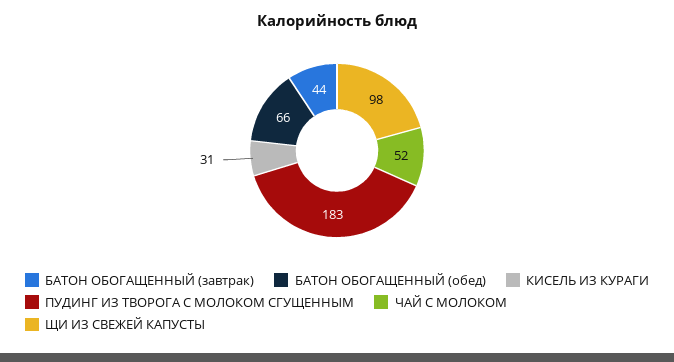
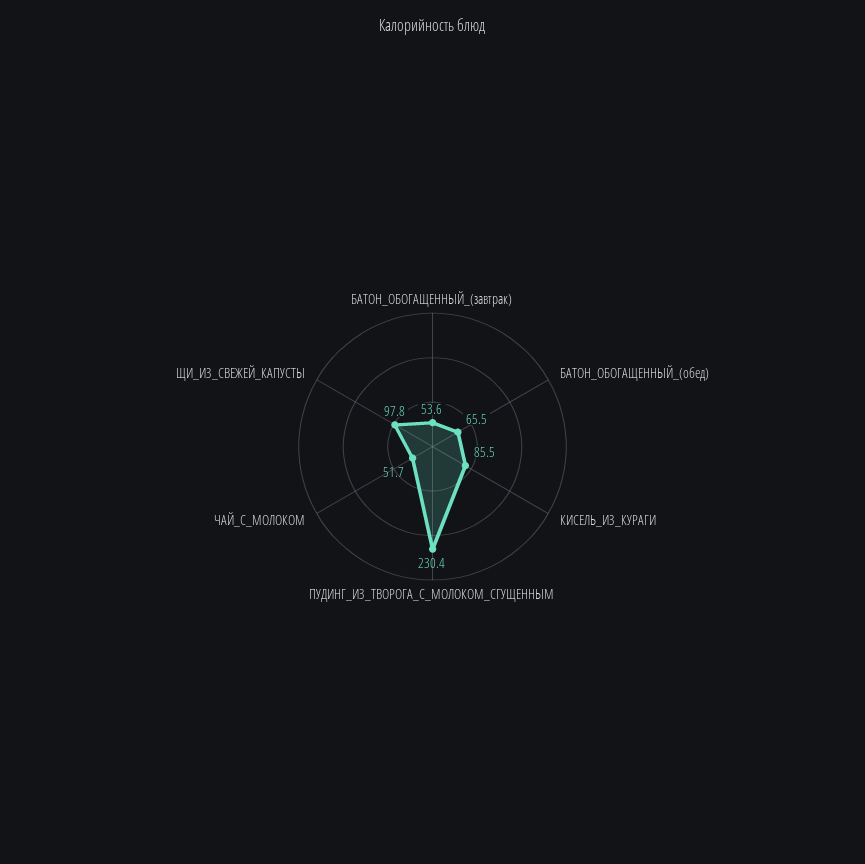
  {
-   "БАТОН ОБОГАЩЕННЫЙ (завтрак)": 44,
+   "БАТОН ОБОГАЩЕННЫЙ (завтрак)": 53.6,
    "БАТОН ОБОГАЩЕННЫЙ (обед)": 65.5,
-   "КИСЕЛЬ ИЗ КУРАГИ": 31,
+   "КИСЕЛЬ ИЗ КУРАГИ": 85.5,
-   "ПУДИНГ ИЗ ТВОРОГА С МОЛОКОМ СГУЩЕННЫМ": 183,
+   "ПУДИНГ ИЗ ТВОРОГА С МОЛОКОМ СГУЩЕННЫМ": 230.4,
    "ЧАЙ С МОЛОКОМ": 51.7,
    "ЩИ ИЗ СВЕЖЕЙ КАПУСТЫ": 97.8
  }

